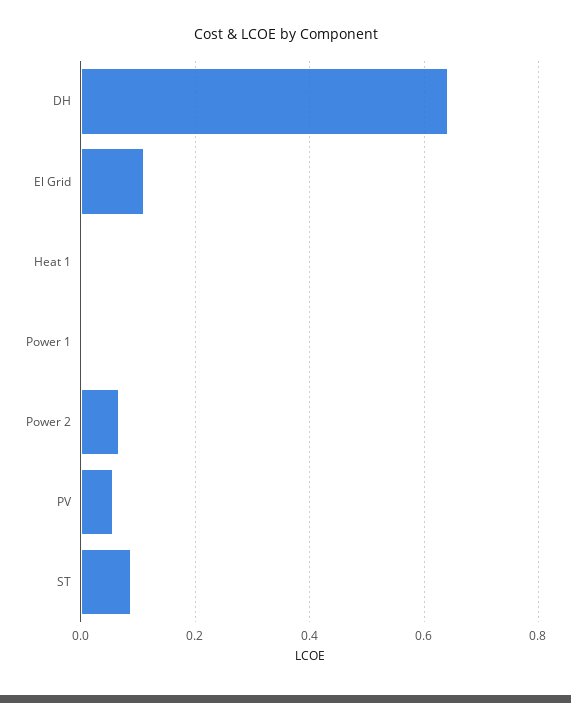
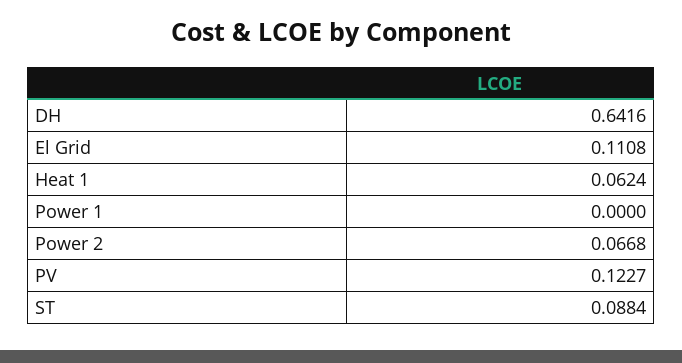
  {
    "DH": 0.6416,
    "El Grid": 0.1108,
-   "Heat 1": 0,
+   "Heat 1": 0.0624,
    "Power 1": 0,
    "Power 2": 0.0668,
-   "PV": 0.06,
+   "PV": 0.1227,
    "ST": 0.0884
  }

